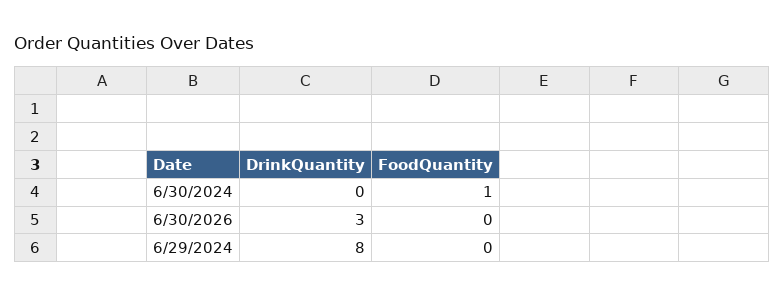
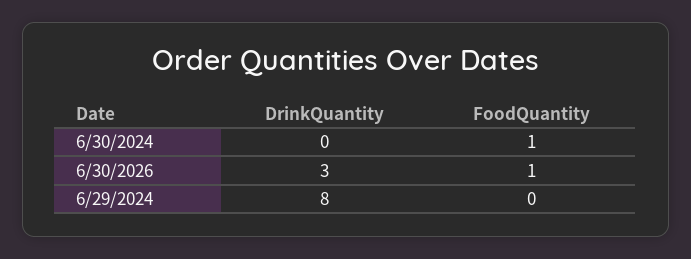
  {
    "DrinkQuantity": {
      "6/30/2024": 0,
      "6/30/2026": 3,
      "6/29/2024": 8
    },
    "FoodQuantity": {
      "6/30/2024": 1,
-     "6/30/2026": 0,
+     "6/30/2026": 1,
      "6/29/2024": 0
    }
  }

